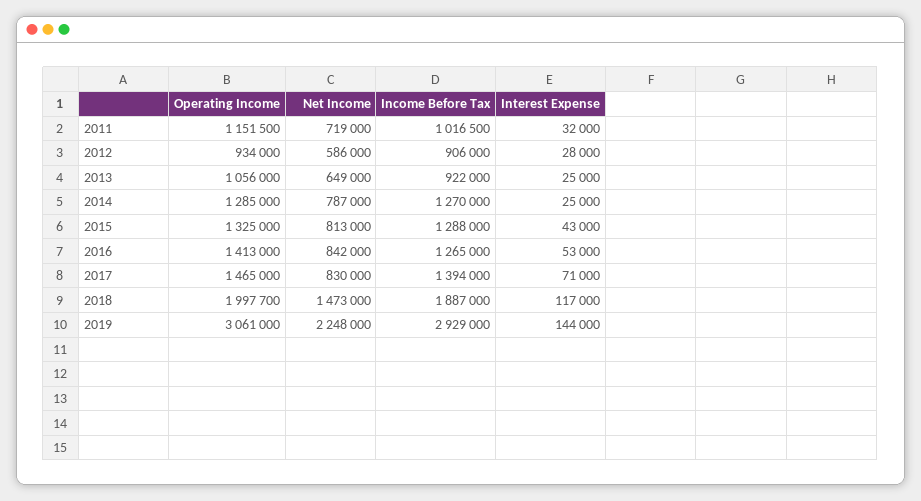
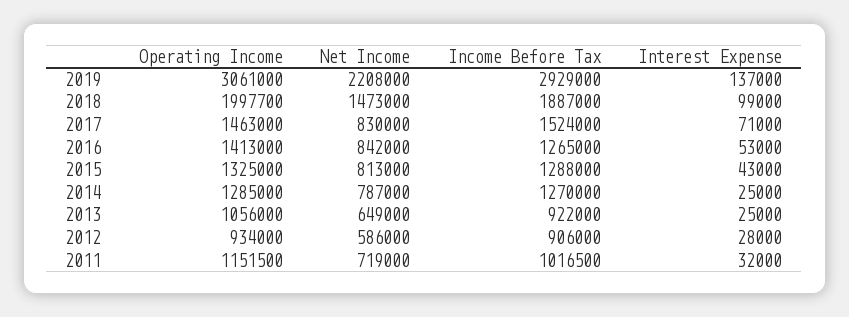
  {
    "Operating Income": {
      "2011": 1151500,
      "2012": 934000,
      "2013": 1056000,
      "2014": 1285000,
      "2015": 1325000,
      "2016": 1413000,
-     "2017": 1465000,
+     "2017": 1463000,
      "2018": 1997700,
      "2019": 3061000
    },
    "Net Income": {
      "2011": 719000,
      "2012": 586000,
      "2013": 649000,
      "2014": 787000,
      "2015": 813000,
      "2016": 842000,
      "2017": 830000,
      "2018": 1473000,
-     "2019": 2248000
+     "2019": 2208000
    },
    "Income Before Tax": {
      "2011": 1016500,
      "2012": 906000,
      "2013": 922000,
      "2014": 1270000,
      "2015": 1288000,
      "2016": 1265000,
-     "2017": 1394000,
+     "2017": 1524000,
      "2018": 1887000,
      "2019": 2929000
    },
    "Interest Expense": {
      "2011": 32000,
      "2012": 28000,
      "2013": 25000,
      "2014": 25000,
      "2015": 43000,
      "2016": 53000,
      "2017": 71000,
-     "2018": 117000,
+     "2018": 99000,
-     "2019": 144000
+     "2019": 137000
    }
  }

